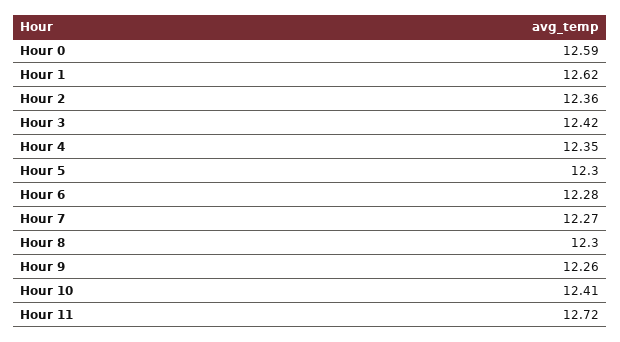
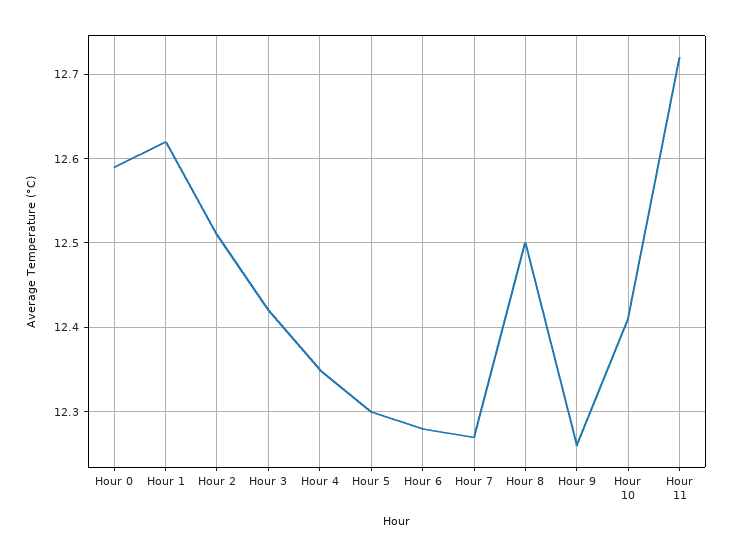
  {
    "Hour 0": 12.59,
    "Hour 1": 12.62,
-   "Hour 2": 12.36,
+   "Hour 2": 12.51,
    "Hour 3": 12.42,
    "Hour 4": 12.35,
    "Hour 5": 12.3,
    "Hour 6": 12.28,
    "Hour 7": 12.27,
-   "Hour 8": 12.3,
+   "Hour 8": 12.5,
    "Hour 9": 12.26,
    "Hour 10": 12.41,
    "Hour 11": 12.72
  }

